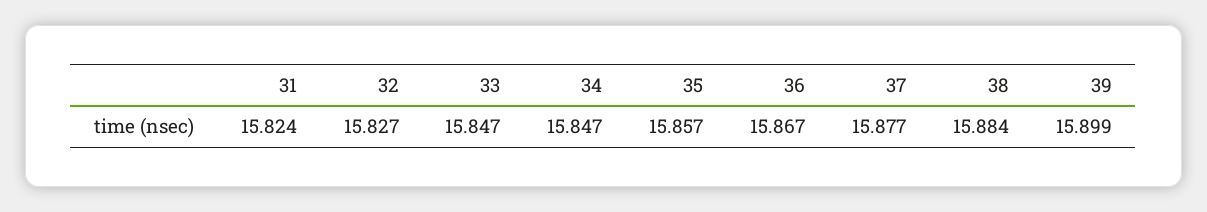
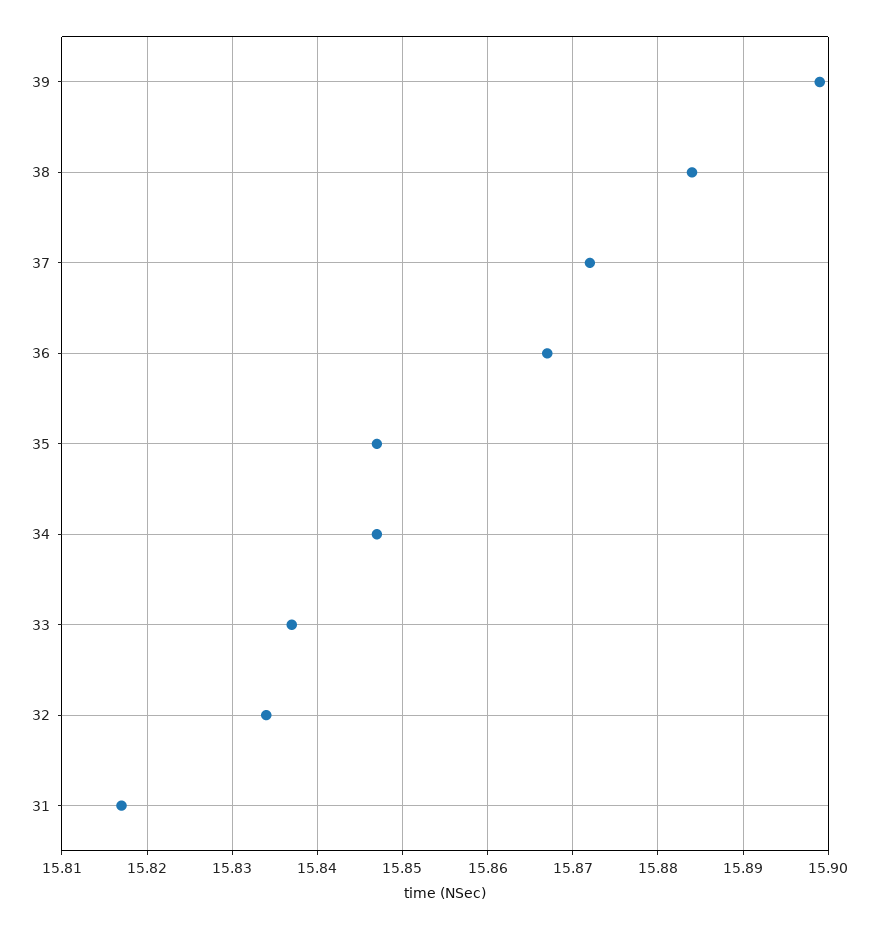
  {
-   "31": 15.824,
+   "31": 15.817,
-   "32": 15.827,
+   "32": 15.834,
-   "33": 15.847,
+   "33": 15.837,
    "34": 15.847,
-   "35": 15.857,
+   "35": 15.847,
    "36": 15.867,
-   "37": 15.877,
+   "37": 15.872,
    "38": 15.884,
    "39": 15.899
  }

